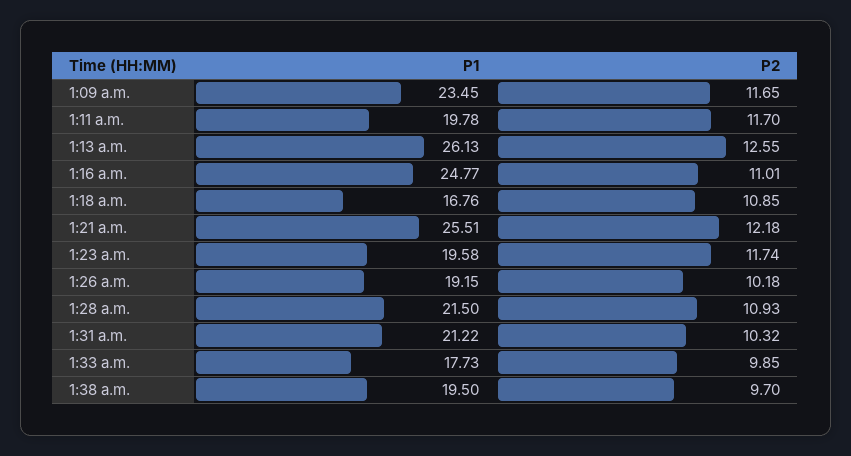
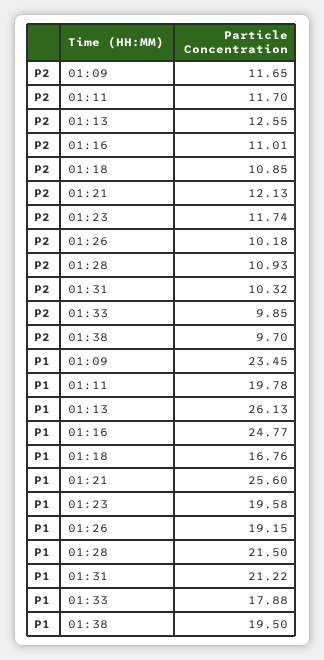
  {
    "P1": {
      "1:09 a.m.": 23.45,
      "1:11 a.m.": 19.78,
      "1:13 a.m.": 26.13,
      "1:16 a.m.": 24.77,
      "1:18 a.m.": 16.76,
-     "1:21 a.m.": 25.51,
+     "1:21 a.m.": 25.6,
      "1:23 a.m.": 19.58,
      "1:26 a.m.": 19.15,
      "1:28 a.m.": 21.5,
      "1:31 a.m.": 21.22,
-     "1:33 a.m.": 17.73,
+     "1:33 a.m.": 17.88,
      "1:38 a.m.": 19.5
    },
    "P2": {
      "1:09 a.m.": 11.65,
      "1:11 a.m.": 11.7,
      "1:13 a.m.": 12.55,
      "1:16 a.m.": 11.01,
      "1:18 a.m.": 10.85,
-     "1:21 a.m.": 12.18,
+     "1:21 a.m.": 12.13,
      "1:23 a.m.": 11.74,
      "1:26 a.m.": 10.18,
      "1:28 a.m.": 10.93,
      "1:31 a.m.": 10.32,
      "1:33 a.m.": 9.85,
      "1:38 a.m.": 9.7
    }
  }

